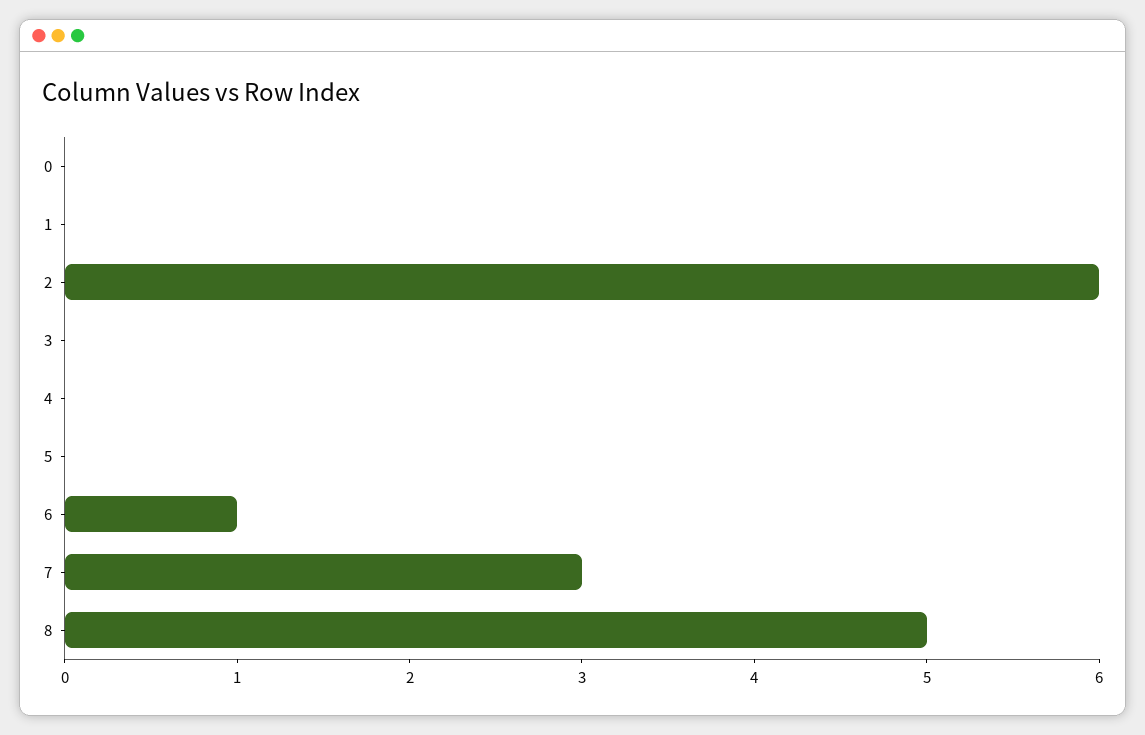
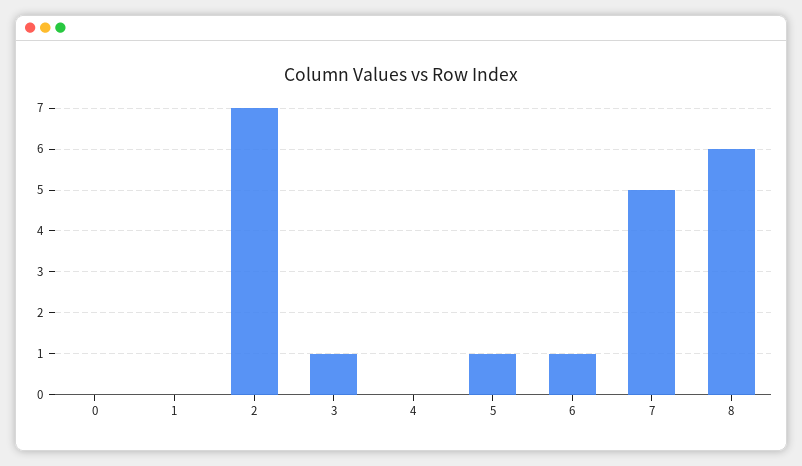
  {
    "0": 0,
    "1": 0,
-   "2": 6,
+   "2": 7,
-   "3": 0,
+   "3": 1,
    "4": 0,
-   "5": 0,
+   "5": 1,
    "6": 1,
-   "7": 3,
+   "7": 5,
-   "8": 5
+   "8": 6
  }

